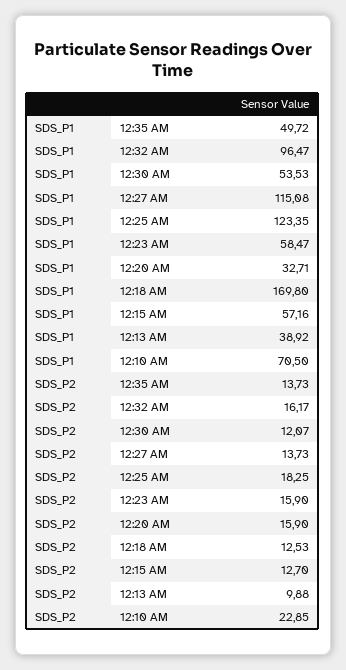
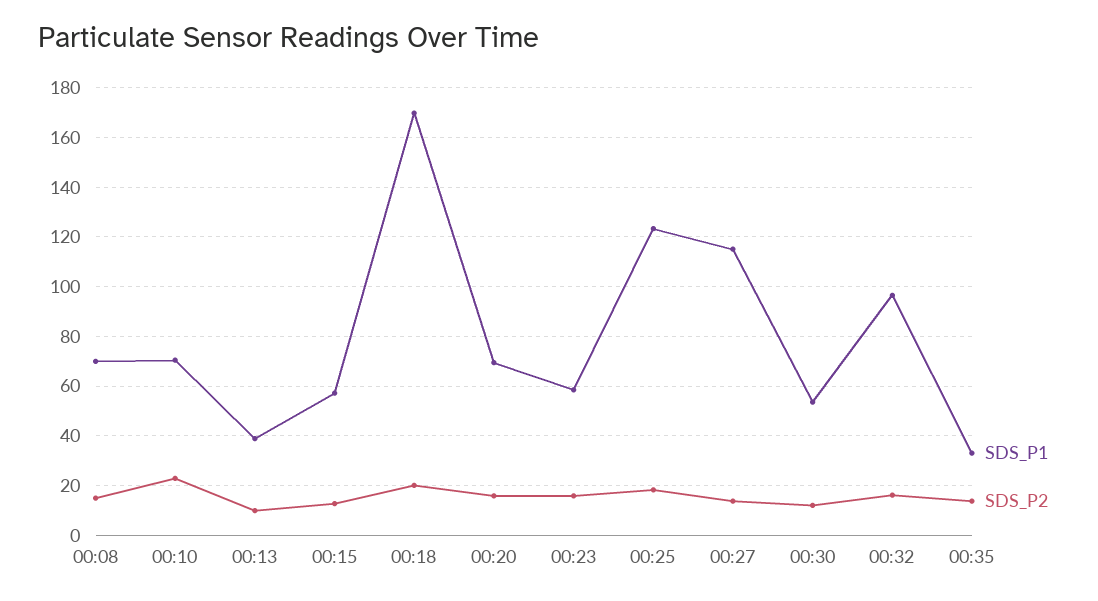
  {
    "SDS_P1": {
-     "12:35 AM": 49.72,
+     "12:35 AM": 32.5,
      "12:32 AM": 96.47,
      "12:30 AM": 53.53,
      "12:27 AM": 115.08,
      "12:25 AM": 123.35,
      "12:23 AM": 58.47,
-     "12:20 AM": 32.71,
+     "12:20 AM": 70,
      "12:18 AM": 169.8,
      "12:15 AM": 57.16,
      "12:13 AM": 38.92,
-     "12:10 AM": 70.5
+     "12:10 AM": 70.5,
+     "00:08": 70
    },
    "SDS_P2": {
      "12:35 AM": 13.73,
      "12:32 AM": 16.17,
      "12:30 AM": 12.07,
      "12:27 AM": 13.73,
      "12:25 AM": 18.25,
      "12:23 AM": 15.9,
      "12:20 AM": 15.9,
-     "12:18 AM": 12.53,
+     "12:18 AM": 20,
      "12:15 AM": 12.7,
      "12:13 AM": 9.88,
-     "12:10 AM": 22.85
+     "12:10 AM": 22.85,
+     "00:08": 15
    }
  }

